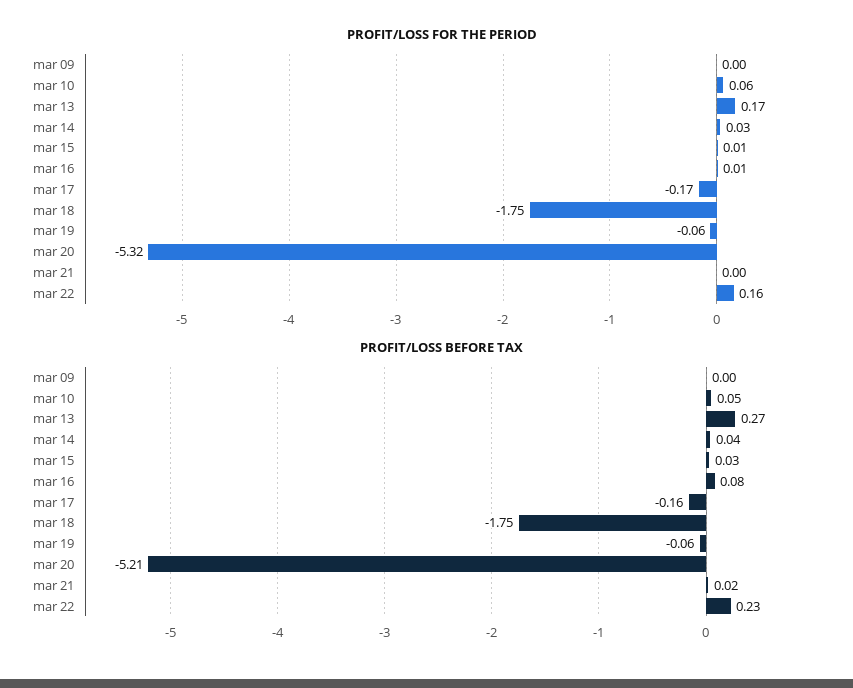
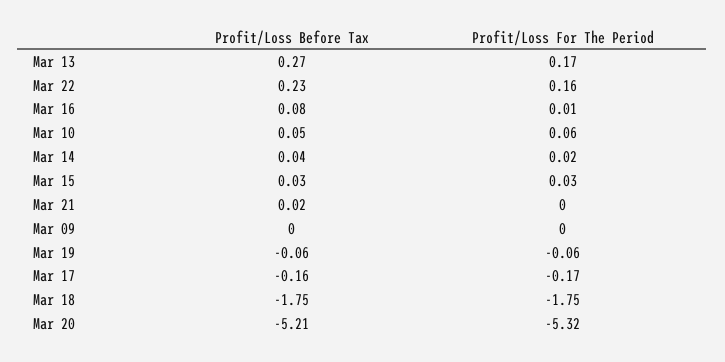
  {
    "PROFIT/LOSS FOR THE PERIOD": {
      "mar 09": 0,
      "mar 10": 0.06,
      "mar 13": 0.17,
-     "mar 14": 0.03,
+     "mar 14": 0.02,
-     "mar 15": 0.01,
+     "mar 15": 0.03,
      "mar 16": 0.01,
      "mar 17": -0.17,
      "mar 18": -1.75,
      "mar 19": -0.06,
      "mar 20": -5.32,
      "mar 21": 0,
      "mar 22": 0.16
    },
    "PROFIT/LOSS BEFORE TAX": {
      "mar 09": 0,
      "mar 10": 0.05,
      "mar 13": 0.27,
      "mar 14": 0.04,
      "mar 15": 0.03,
      "mar 16": 0.08,
      "mar 17": -0.16,
      "mar 18": -1.75,
      "mar 19": -0.06,
      "mar 20": -5.21,
      "mar 21": 0.02,
      "mar 22": 0.23
    }
  }

